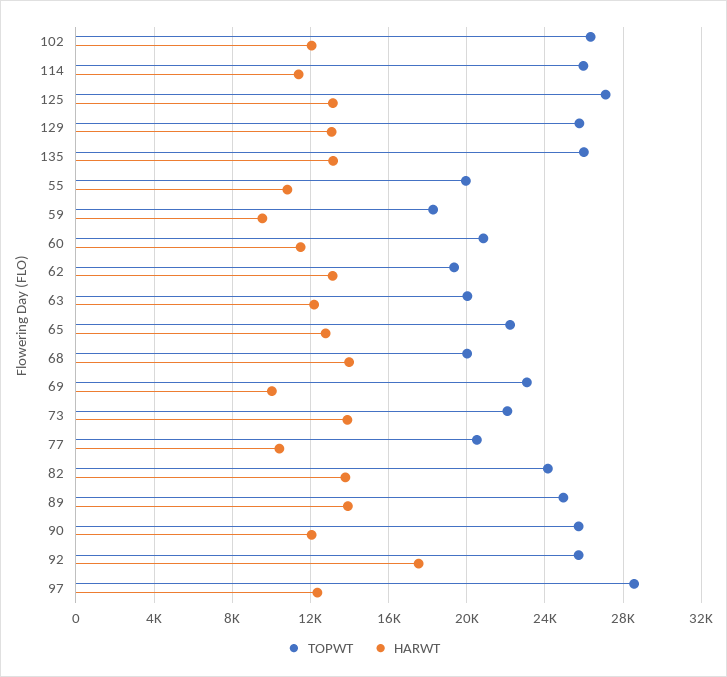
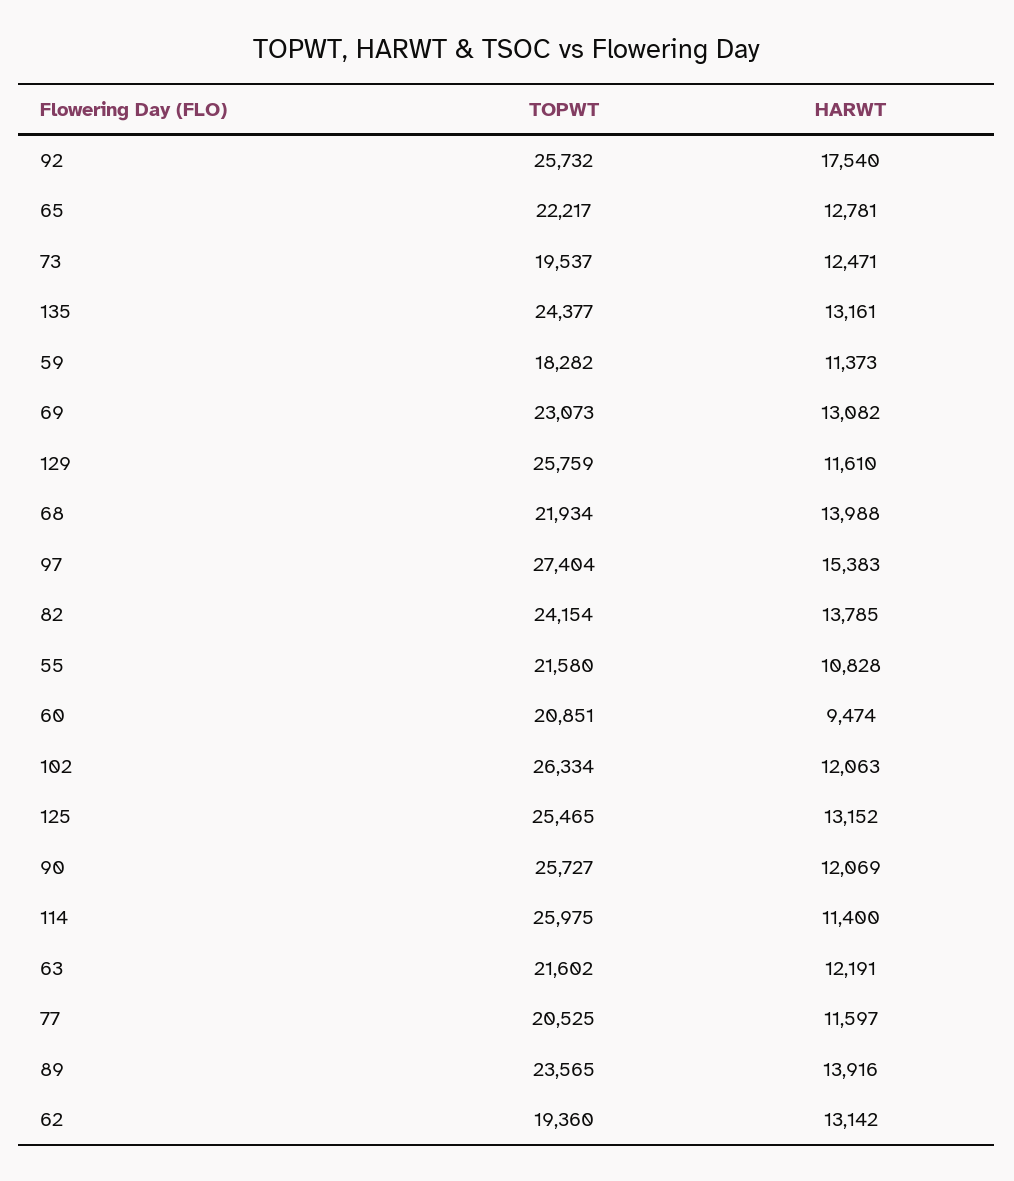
  {
    "TOPWT": {
      "102": 26334,
      "114": 25975,
-     "125": 27000,
+     "125": 25465,
      "129": 25759,
-     "135": 26000,
+     "135": 24377,
-     "55": 20000,
+     "55": 21580,
      "59": 18282,
      "60": 20851,
      "62": 19360,
-     "63": 20000,
+     "63": 21602,
      "65": 22217,
-     "68": 20000,
+     "68": 21934,
      "69": 23073,
-     "73": 22000,
+     "73": 19537,
      "77": 20525,
      "82": 24154,
-     "89": 25000,
+     "89": 23565,
      "90": 25727,
      "92": 25732,
-     "97": 28500
+     "97": 27404
    },
    "HARWT": {
      "102": 12063,
      "114": 11400,
      "125": 13152,
-     "129": 13000,
+     "129": 11610,
      "135": 13161,
      "55": 10828,
-     "59": 9500,
+     "59": 11373,
-     "60": 11500,
+     "60": 9474,
      "62": 13142,
      "63": 12191,
      "65": 12781,
      "68": 13988,
-     "69": 10000,
+     "69": 13082,
-     "73": 14000,
+     "73": 12471,
-     "77": 10500,
+     "77": 11597,
      "82": 13785,
      "89": 13916,
      "90": 12069,
      "92": 17540,
-     "97": 12500
+     "97": 15383
    }
  }

